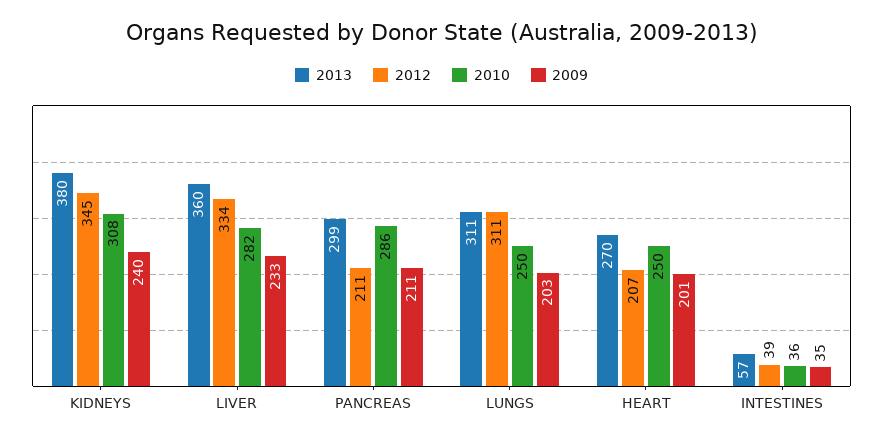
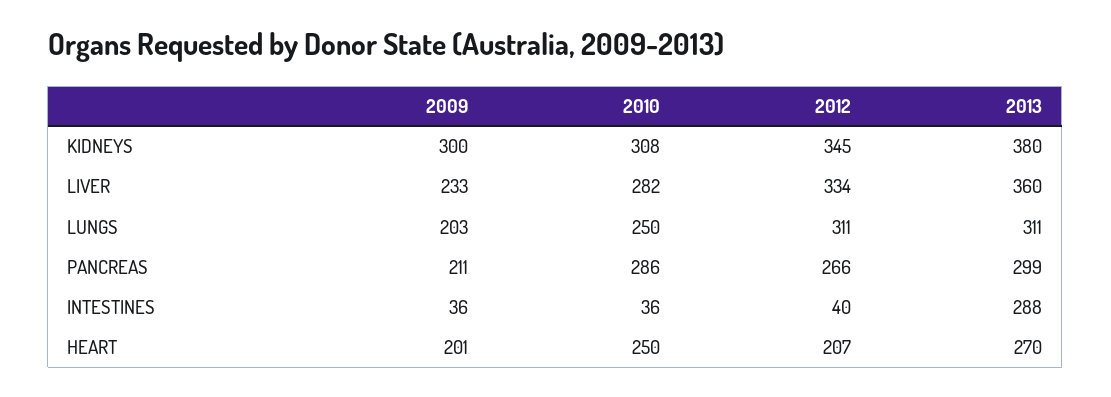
  {
    "2013": {
      "KIDNEYS": 380,
      "LIVER": 360,
      "PANCREAS": 299,
      "LUNGS": 311,
      "HEART": 270,
-     "INTESTINES": 57
+     "INTESTINES": 288
    },
    "2012": {
      "KIDNEYS": 345,
      "LIVER": 334,
-     "PANCREAS": 211,
+     "PANCREAS": 266,
      "LUNGS": 311,
      "HEART": 207,
-     "INTESTINES": 39
+     "INTESTINES": 40
    },
    "2010": {
      "KIDNEYS": 308,
      "LIVER": 282,
      "PANCREAS": 286,
      "LUNGS": 250,
      "HEART": 250,
      "INTESTINES": 36
    },
    "2009": {
-     "KIDNEYS": 240,
+     "KIDNEYS": 300,
      "LIVER": 233,
      "PANCREAS": 211,
      "LUNGS": 203,
      "HEART": 201,
-     "INTESTINES": 35
+     "INTESTINES": 36
    }
  }

